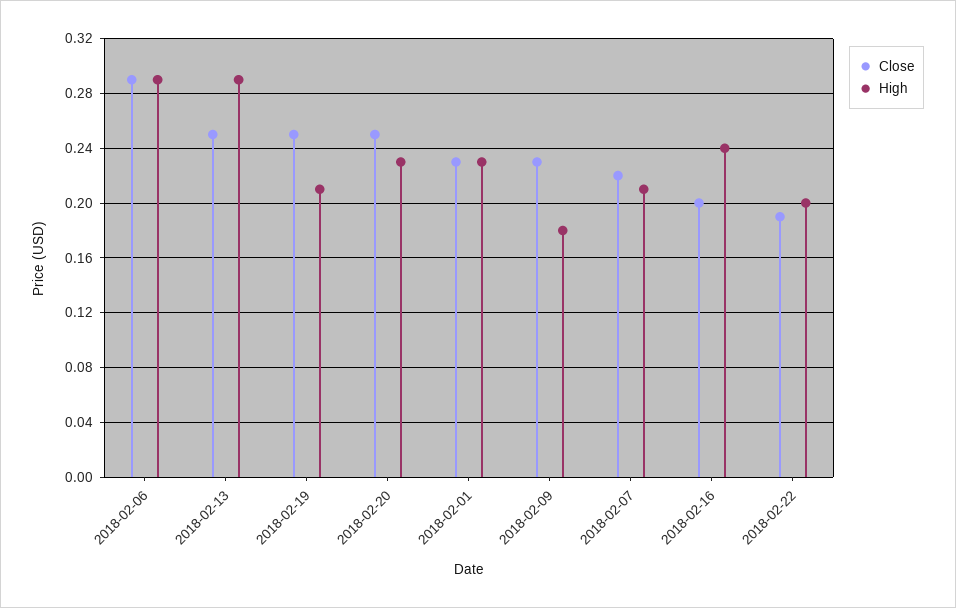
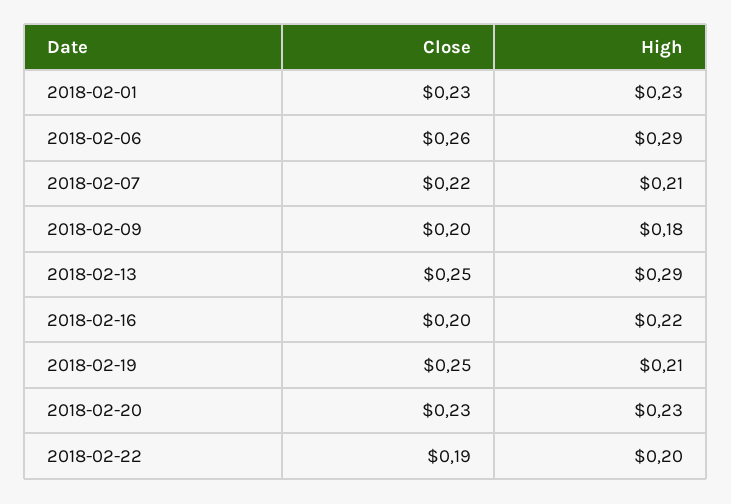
  {
    "Close": {
-     "2018-02-06": 0.29,
+     "2018-02-06": 0.26,
      "2018-02-13": 0.25,
      "2018-02-19": 0.25,
-     "2018-02-20": 0.25,
+     "2018-02-20": 0.23,
      "2018-02-01": 0.23,
-     "2018-02-09": 0.23,
+     "2018-02-09": 0.2,
      "2018-02-07": 0.22,
      "2018-02-16": 0.2,
      "2018-02-22": 0.19
    },
    "High": {
      "2018-02-06": 0.29,
      "2018-02-13": 0.29,
      "2018-02-19": 0.21,
      "2018-02-20": 0.23,
      "2018-02-01": 0.23,
      "2018-02-09": 0.18,
      "2018-02-07": 0.21,
-     "2018-02-16": 0.24,
+     "2018-02-16": 0.22,
      "2018-02-22": 0.2
    }
  }

